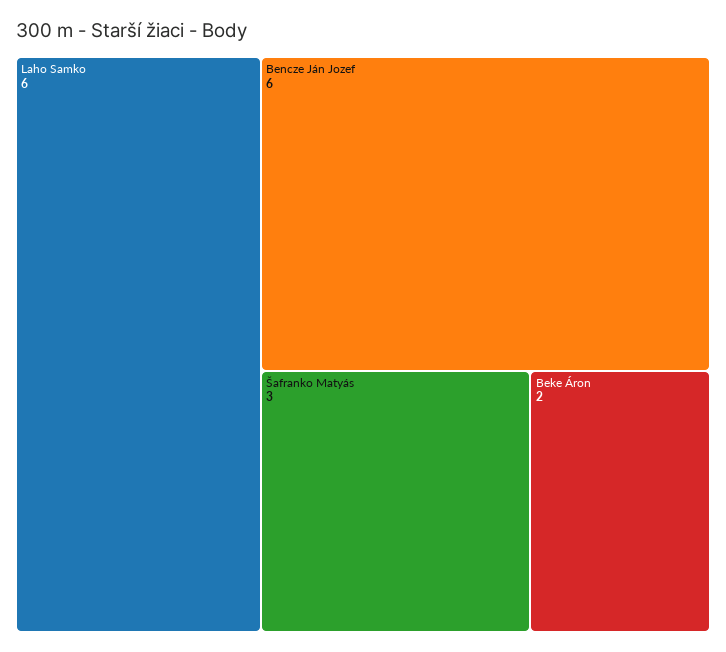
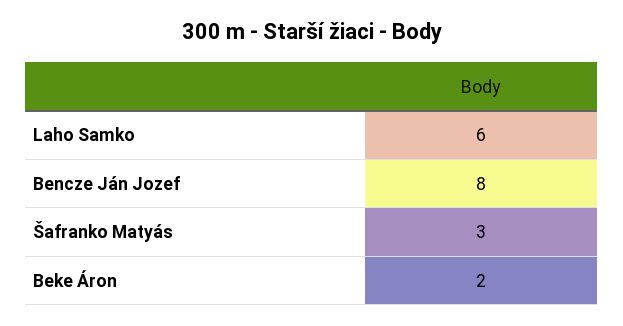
  {
    "Laho Samko": 6,
-   "Bencze Ján Jozef": 6,
+   "Bencze Ján Jozef": 8,
    "Šafranko Matyás": 3,
    "Beke Áron": 2
  }

